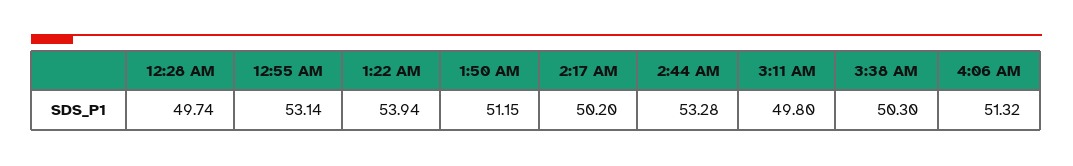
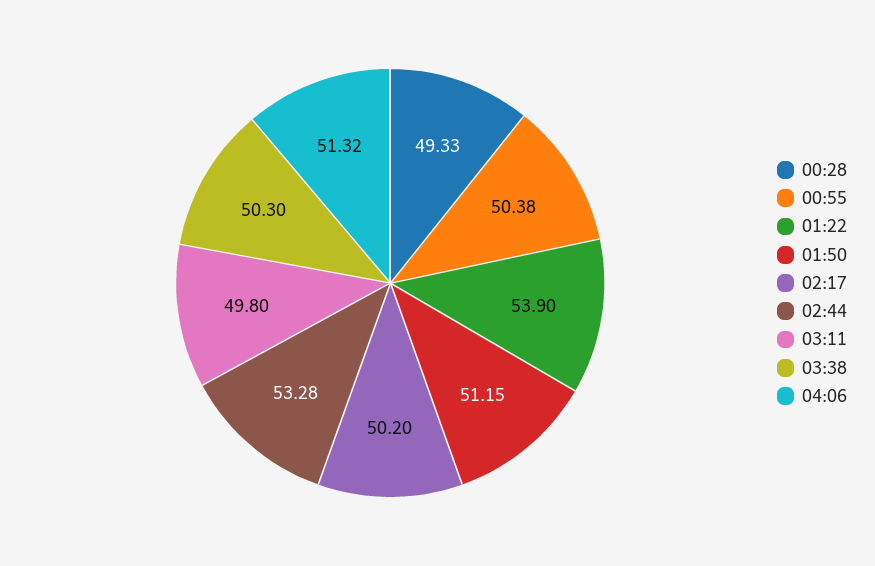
  {
-   "12:28 AM": 49.74,
+   "12:28 AM": 49.33,
-   "12:55 AM": 53.14,
+   "12:55 AM": 50.38,
-   "1:22 AM": 53.94,
+   "1:22 AM": 53.9,
    "1:50 AM": 51.15,
    "2:17 AM": 50.2,
    "2:44 AM": 53.28,
    "3:11 AM": 49.8,
    "3:38 AM": 50.3,
    "4:06 AM": 51.32
  }

